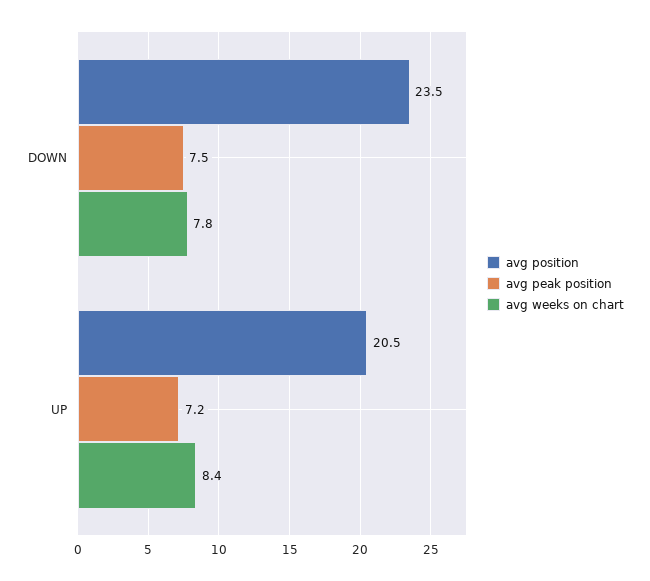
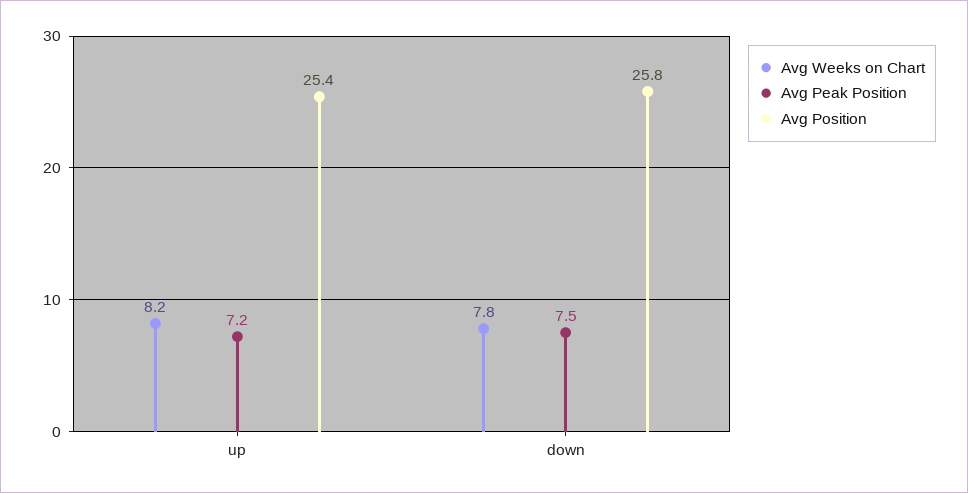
  {
    "avg position": {
-     "DOWN": 23.5,
+     "DOWN": 25.8,
-     "UP": 20.5
+     "UP": 25.4
    },
    "avg peak position": {
      "DOWN": 7.5,
      "UP": 7.2
    },
    "avg weeks on chart": {
      "DOWN": 7.8,
-     "UP": 8.4
+     "UP": 8.2
    }
  }

